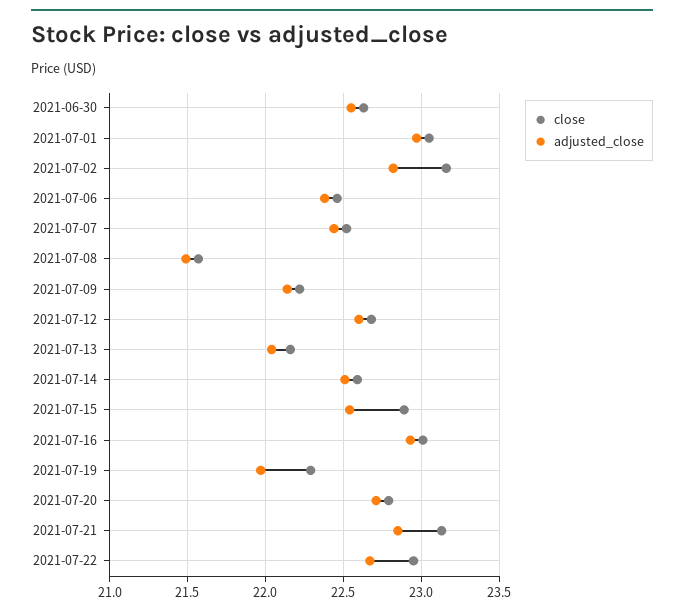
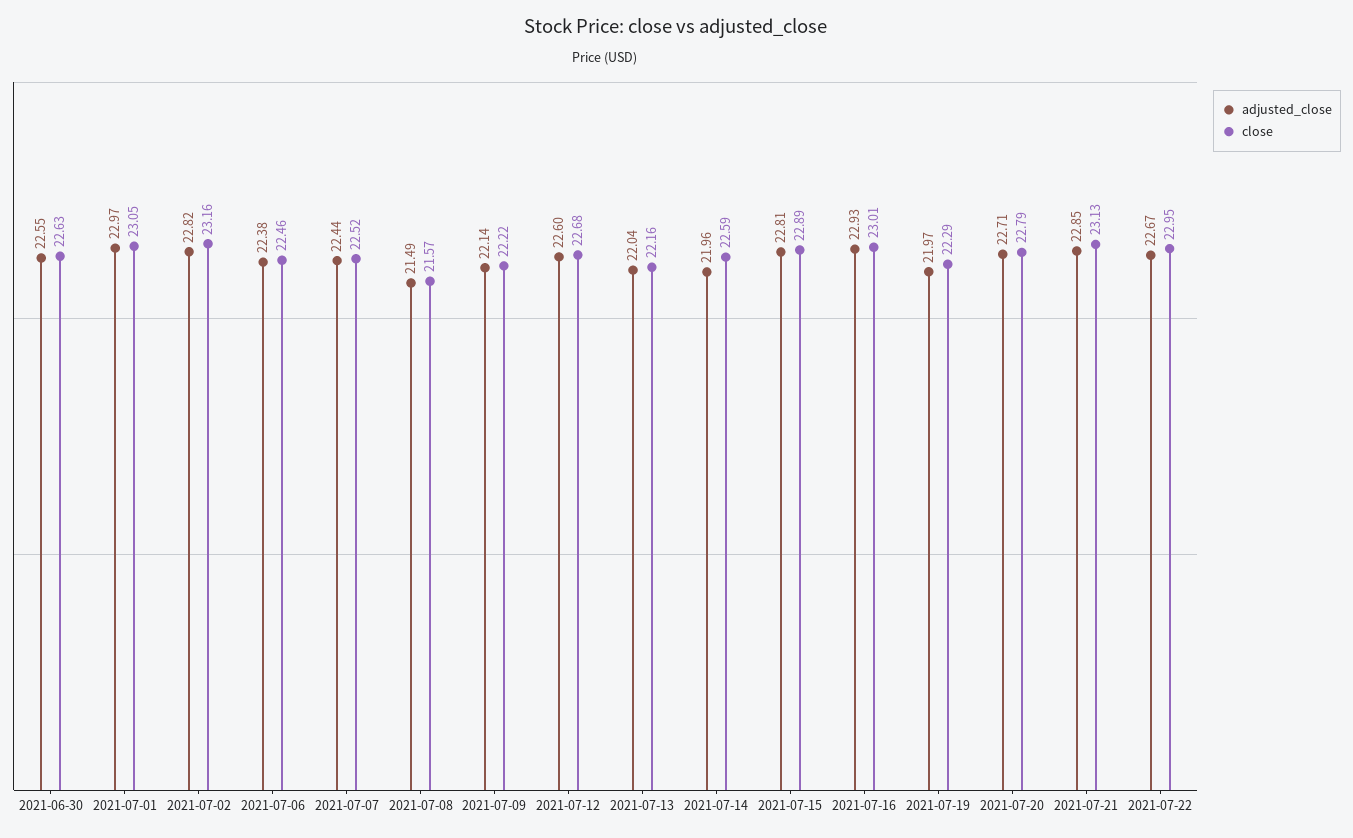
  {
    "close": {
      "2021-06-30": 22.63,
      "2021-07-01": 23.05,
      "2021-07-02": 23.16,
      "2021-07-06": 22.46,
      "2021-07-07": 22.52,
      "2021-07-08": 21.57,
      "2021-07-09": 22.22,
      "2021-07-12": 22.68,
      "2021-07-13": 22.16,
      "2021-07-14": 22.59,
      "2021-07-15": 22.89,
      "2021-07-16": 23.01,
      "2021-07-19": 22.29,
      "2021-07-20": 22.79,
      "2021-07-21": 23.13,
      "2021-07-22": 22.95
    },
    "adjusted_close": {
      "2021-06-30": 22.55,
      "2021-07-01": 22.97,
      "2021-07-02": 22.82,
      "2021-07-06": 22.38,
      "2021-07-07": 22.44,
      "2021-07-08": 21.49,
      "2021-07-09": 22.14,
      "2021-07-12": 22.6,
      "2021-07-13": 22.04,
-     "2021-07-14": 22.5,
+     "2021-07-14": 21.96,
-     "2021-07-15": 22.55,
+     "2021-07-15": 22.81,
      "2021-07-16": 22.93,
      "2021-07-19": 21.97,
      "2021-07-20": 22.71,
      "2021-07-21": 22.85,
      "2021-07-22": 22.67
    }
  }

